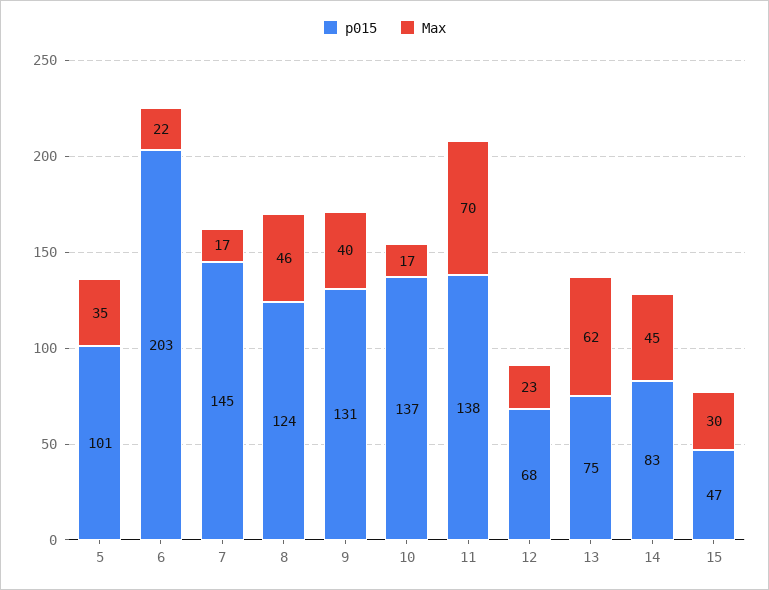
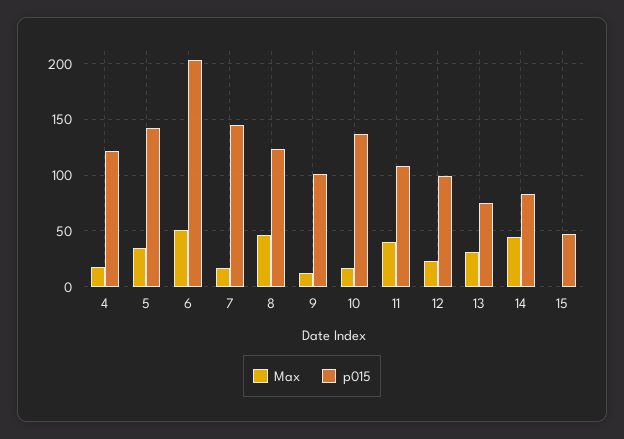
  {
    "p015": {
-     "5": 101,
+     "5": 140,
      "6": 203,
      "7": 145,
      "8": 124,
-     "9": 131,
+     "9": 100,
      "10": 137,
-     "11": 138,
+     "11": 110,
-     "12": 68,
+     "12": 100,
      "13": 75,
      "14": 83,
-     "15": 47
+     "15": 47,
+     "4": 120
    },
    "Max": {
      "5": 35,
-     "6": 22,
+     "6": 50,
      "7": 17,
      "8": 46,
-     "9": 40,
+     "9": 10,
      "10": 17,
-     "11": 70,
+     "11": 40,
      "12": 23,
-     "13": 62,
+     "13": 30,
      "14": 45,
-     "15": 30
+     "15": 0,
+     "4": 20
    }
  }

